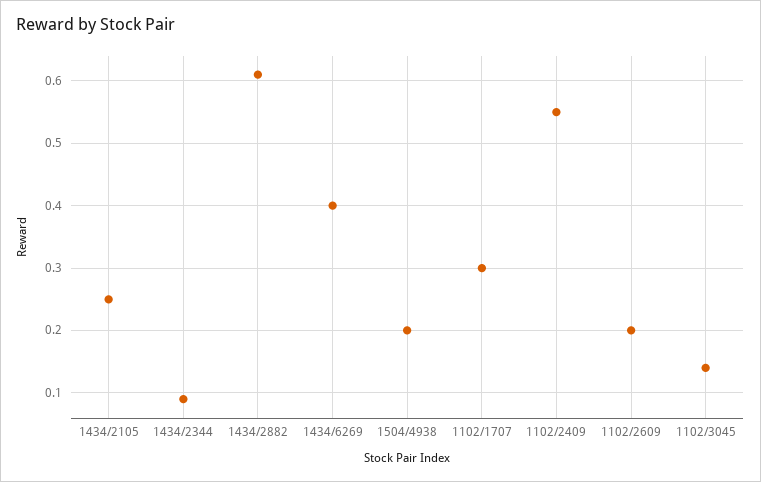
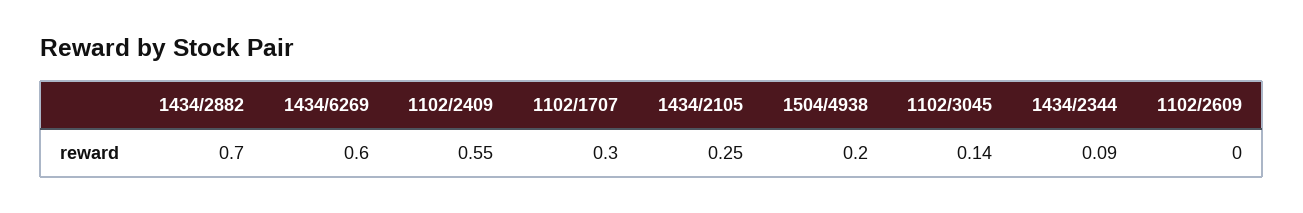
  {
    "1434/2105": 0.25,
    "1434/2344": 0.09,
-   "1434/2882": 0.61,
+   "1434/2882": 0.7,
-   "1434/6269": 0.4,
+   "1434/6269": 0.6,
    "1504/4938": 0.2,
    "1102/1707": 0.3,
    "1102/2409": 0.55,
-   "1102/2609": 0.2,
+   "1102/2609": 0,
    "1102/3045": 0.14
  }

